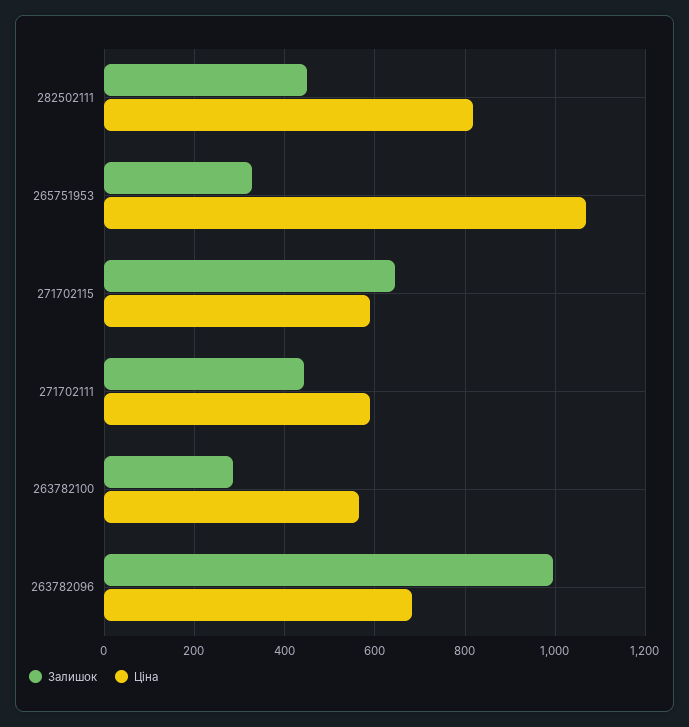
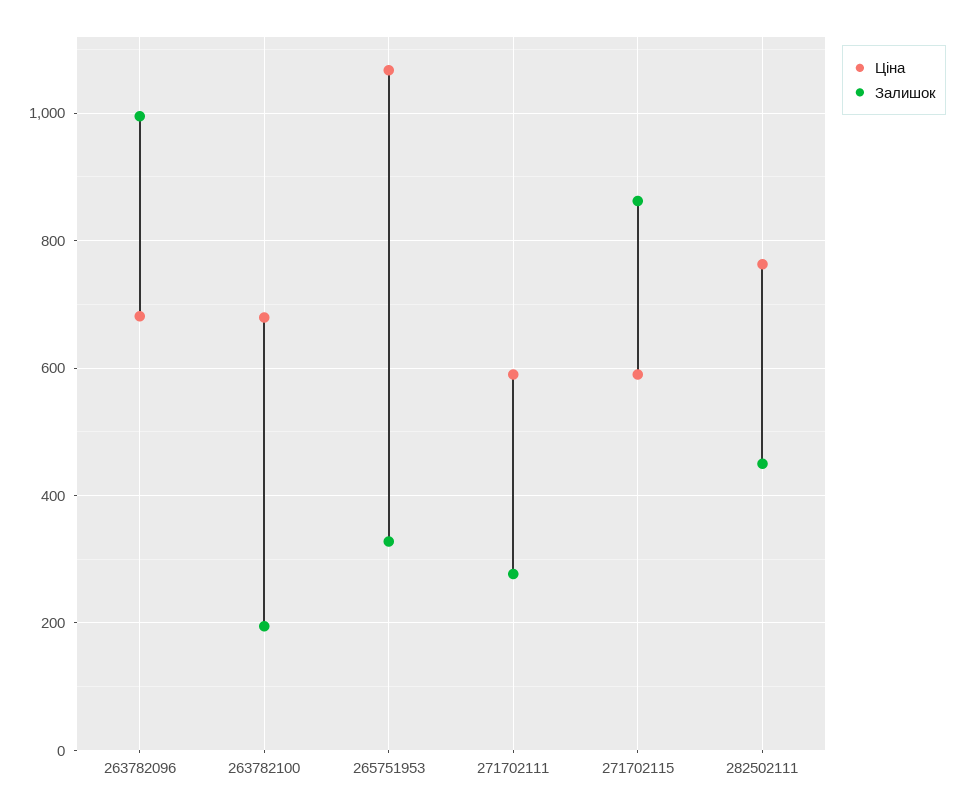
  {
    "Залишок": {
      "282502111": 460,
      "265751953": 320,
-     "271702115": 640,
+     "271702115": 860,
-     "271702111": 440,
+     "271702111": 280,
-     "263782100": 280,
+     "263782100": 200,
      "263782096": 1000
    },
    "Ціна": {
-     "282502111": 820,
+     "282502111": 760,
      "265751953": 1060,
      "271702115": 580,
      "271702111": 580,
-     "263782100": 560,
+     "263782100": 680,
      "263782096": 680
    }
  }

